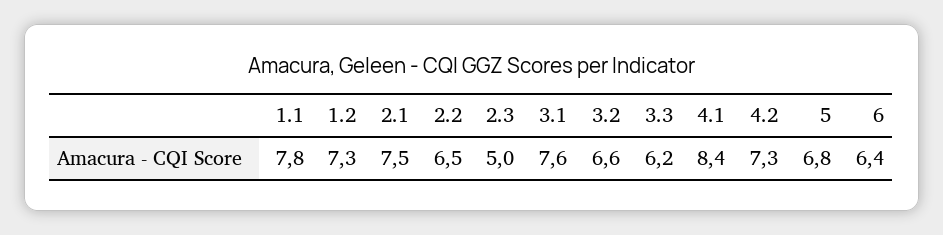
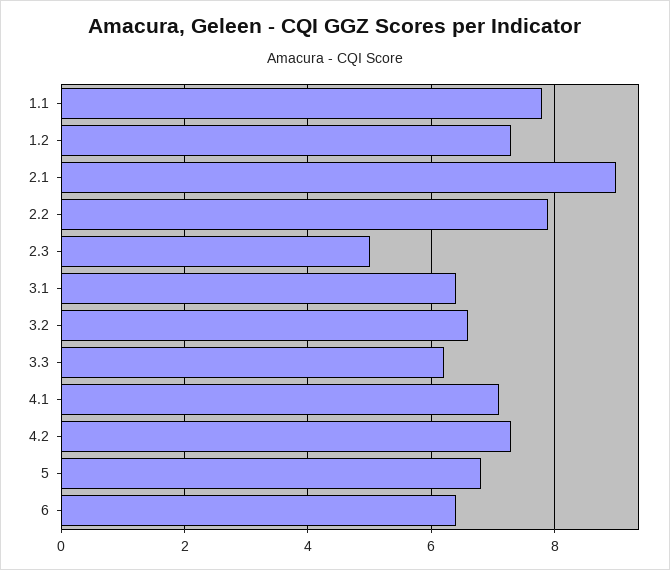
  {
    "1.1": 7.8,
    "1.2": 7.3,
-   "2.1": 7.5,
+   "2.1": 9,
-   "2.2": 6.5,
+   "2.2": 8,
    "2.3": 5,
-   "3.1": 7.6,
+   "3.1": 6.5,
    "3.2": 6.6,
    "3.3": 6.2,
-   "4.1": 8.4,
+   "4.1": 7,
    "4.2": 7.3,
    "5": 6.8,
    "6": 6.4
  }

